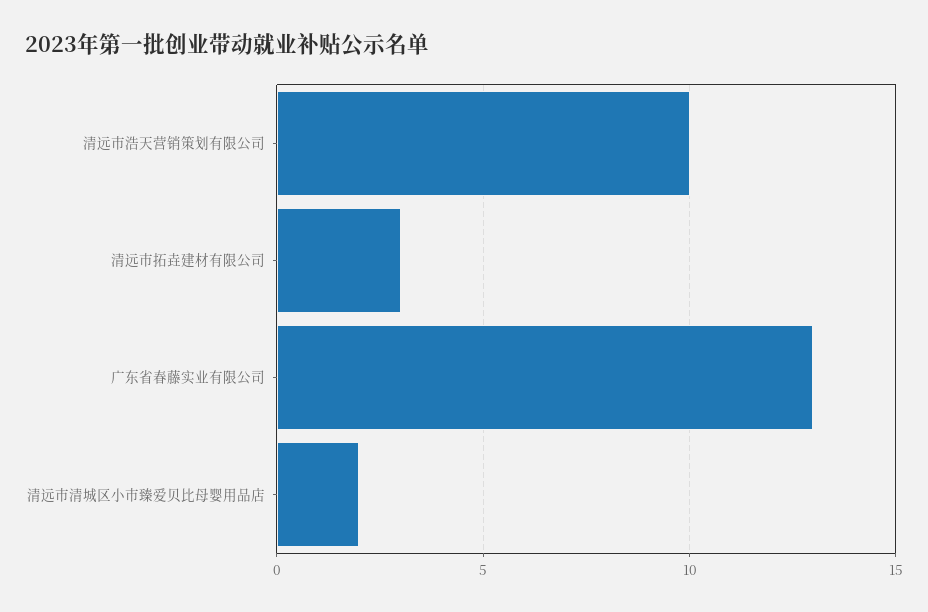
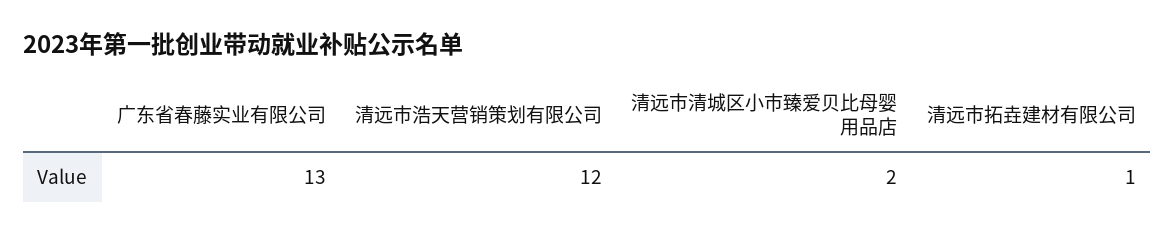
  {
-   "清远市浩天营销策划有限公司": 10,
+   "清远市浩天营销策划有限公司": 12,
-   "清远市拓垚建材有限公司": 3,
+   "清远市拓垚建材有限公司": 1,
    "广东省春藤实业有限公司": 13,
    "清远市清城区小市臻爱贝比母婴用品店": 2
  }

